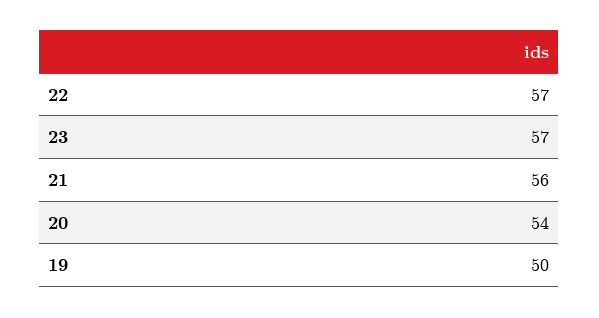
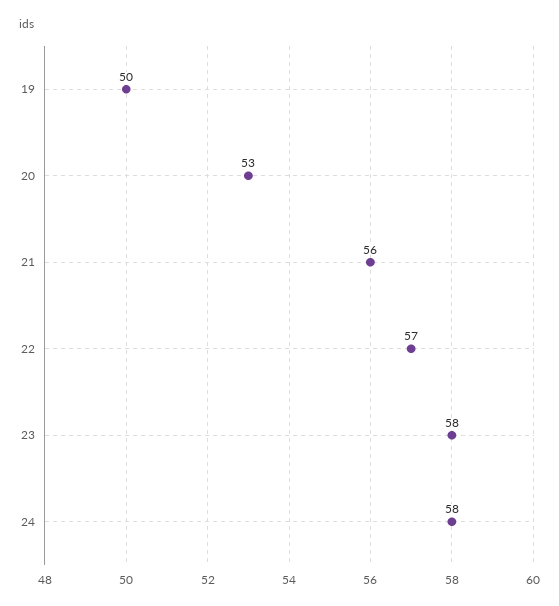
  {
    "22": 57,
-   "23": 57,
+   "23": 58,
    "21": 56,
-   "20": 54,
+   "20": 53,
-   "19": 50
+   "19": 50,
+   "24": 58
  }

